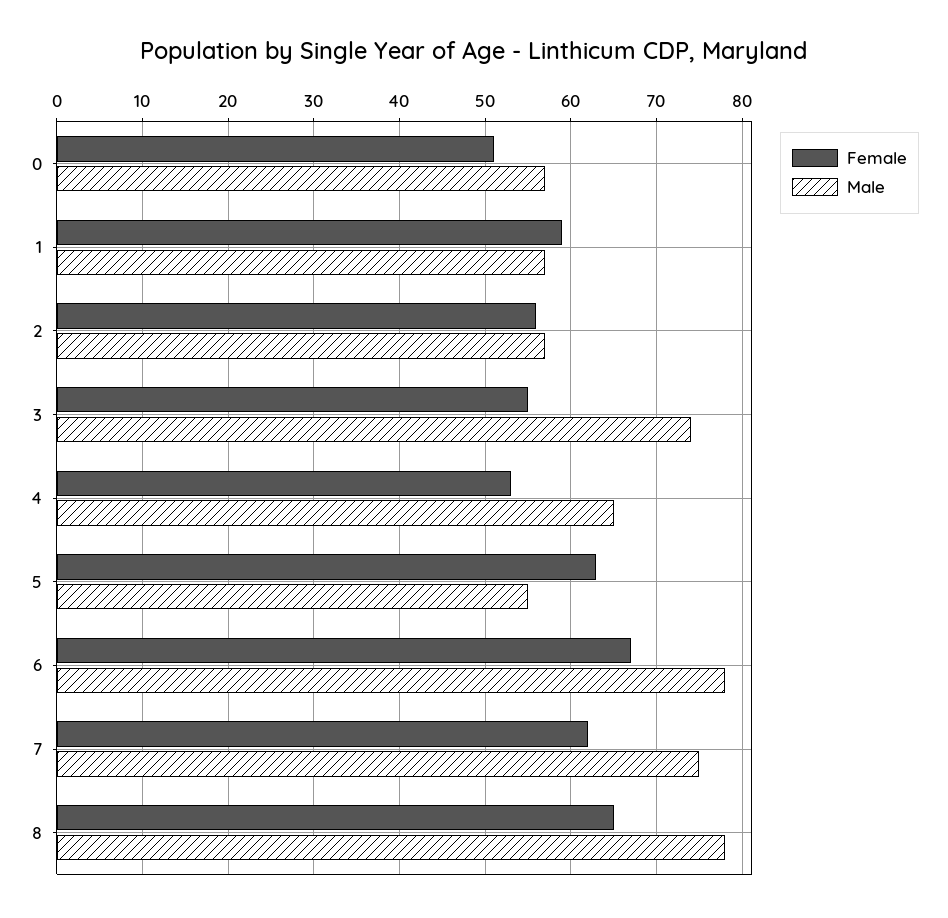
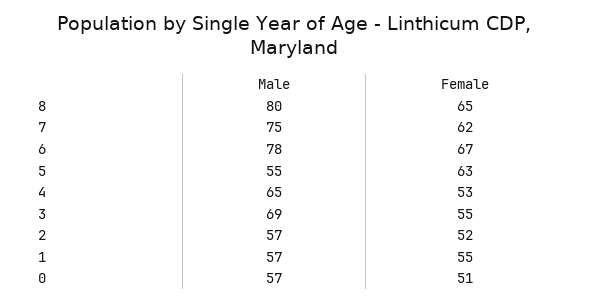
  {
    "Female": {
      "0": 51,
-     "1": 59,
+     "1": 55,
-     "2": 56,
+     "2": 52,
      "3": 55,
      "4": 53,
      "5": 63,
      "6": 67,
      "7": 62,
      "8": 65
    },
    "Male": {
      "0": 57,
      "1": 57,
      "2": 57,
-     "3": 74,
+     "3": 69,
      "4": 65,
      "5": 55,
      "6": 78,
      "7": 75,
-     "8": 78
+     "8": 80
    }
  }

